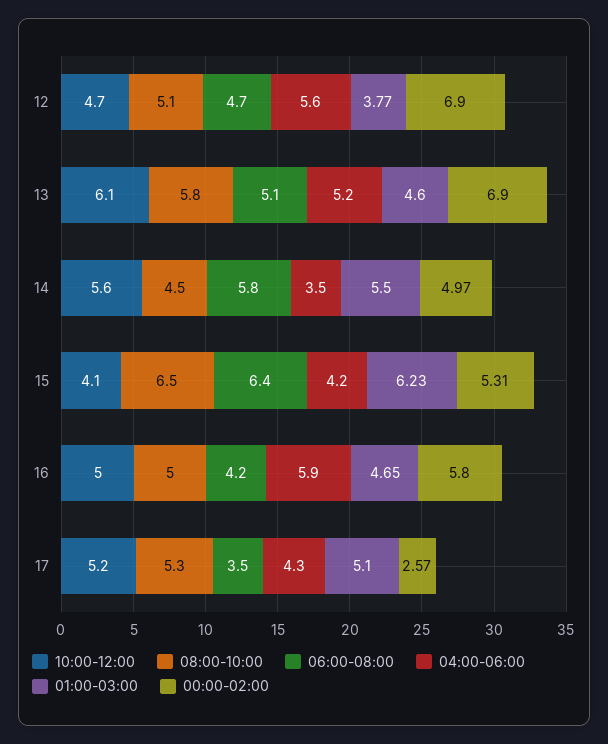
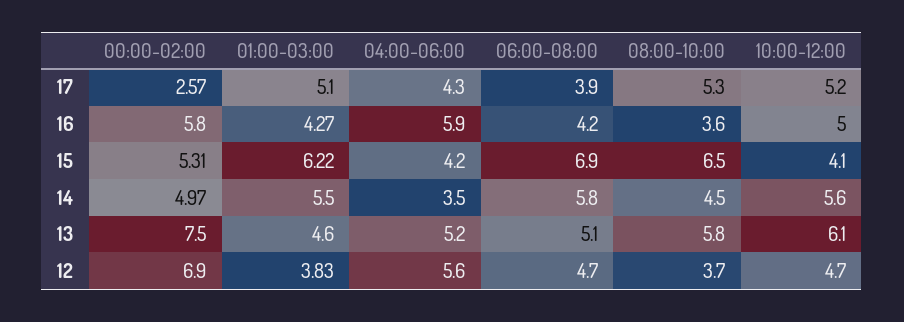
  {
    "10:00-12:00": {
      "12": 4.7,
      "13": 6.1,
      "14": 5.6,
      "15": 4.1,
      "16": 5,
      "17": 5.2
    },
    "08:00-10:00": {
-     "12": 5.1,
+     "12": 3.7,
      "13": 5.8,
      "14": 4.5,
      "15": 6.5,
-     "16": 5,
+     "16": 3.6,
      "17": 5.3
    },
    "06:00-08:00": {
      "12": 4.7,
      "13": 5.1,
      "14": 5.8,
-     "15": 6.4,
+     "15": 6.9,
      "16": 4.2,
-     "17": 3.5
+     "17": 3.9
    },
    "04:00-06:00": {
      "12": 5.6,
      "13": 5.2,
      "14": 3.5,
      "15": 4.2,
      "16": 5.9,
      "17": 4.3
    },
    "01:00-03:00": {
-     "12": 3.77,
+     "12": 3.83,
      "13": 4.6,
      "14": 5.5,
-     "15": 6.23,
+     "15": 6.22,
-     "16": 4.65,
+     "16": 4.27,
      "17": 5.1
    },
    "00:00-02:00": {
      "12": 6.9,
-     "13": 6.9,
+     "13": 7.5,
      "14": 4.97,
      "15": 5.31,
      "16": 5.8,
      "17": 2.57
    }
  }

